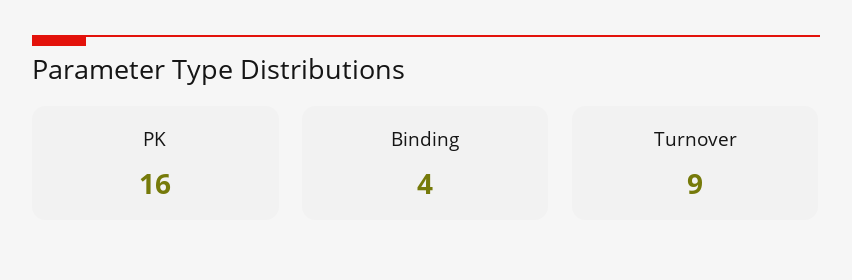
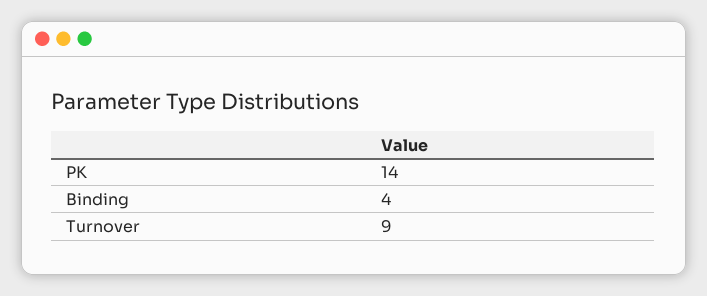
  {
-   "PK": 16,
+   "PK": 14,
    "Binding": 4,
    "Turnover": 9
  }

